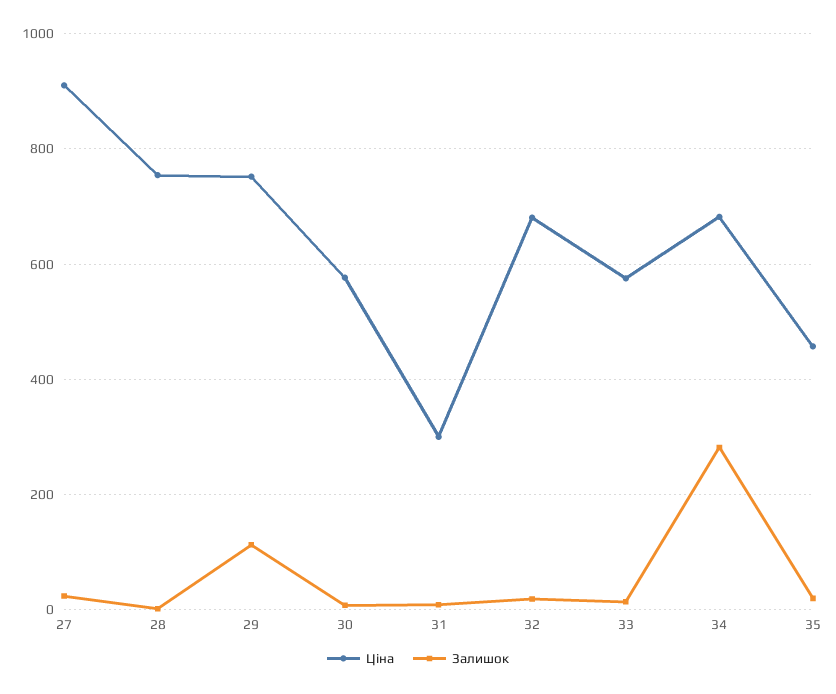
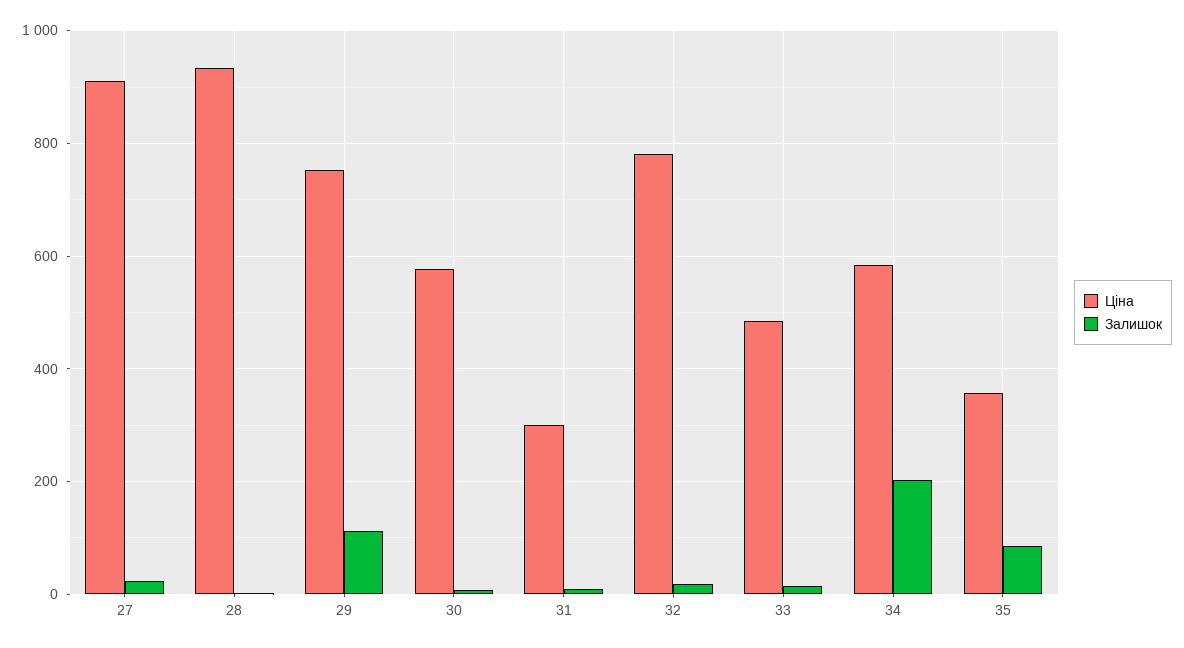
  {
    "Ціна": {
      "27": 920,
-     "28": 760,
+     "28": 940,
      "29": 760,
      "30": 580,
      "31": 300,
-     "32": 680,
+     "32": 780,
-     "33": 580,
+     "33": 480,
-     "34": 680,
+     "34": 580,
-     "35": 460
+     "35": 360
    },
    "Залишок": {
      "27": 20,
      "28": 0,
      "29": 120,
      "30": 0,
      "31": 0,
      "32": 20,
      "33": 20,
-     "34": 280,
+     "34": 200,
-     "35": 20
+     "35": 80
    }
  }

